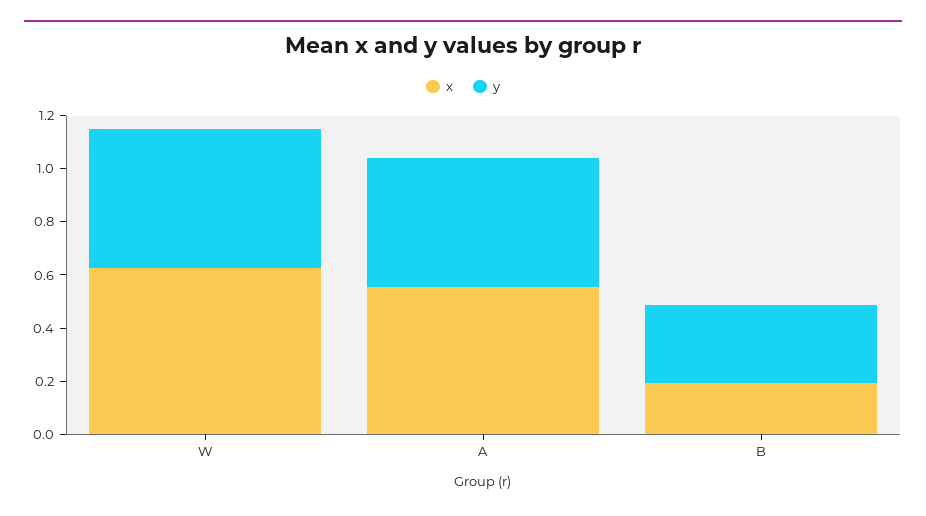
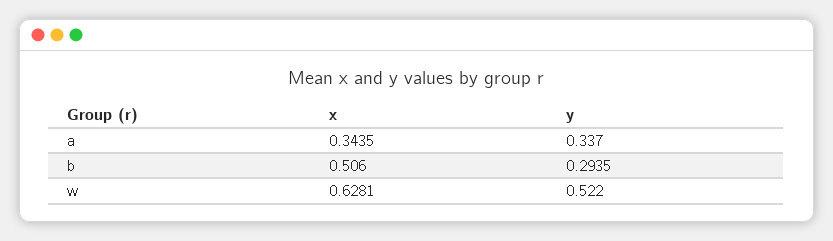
  {
    "x": {
      "W": 0.6281,
-     "A": 0.55,
+     "A": 0.3435,
-     "B": 0.2
+     "B": 0.506
    },
    "y": {
      "W": 0.522,
-     "A": 0.5,
+     "A": 0.337,
      "B": 0.2935
    }
  }

